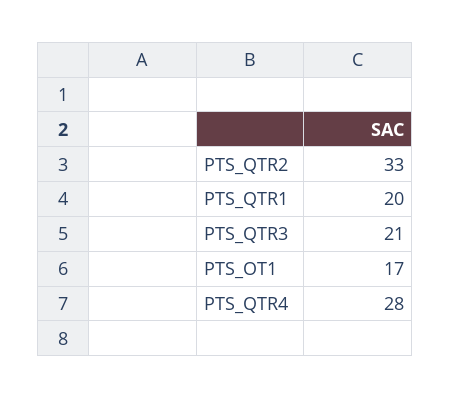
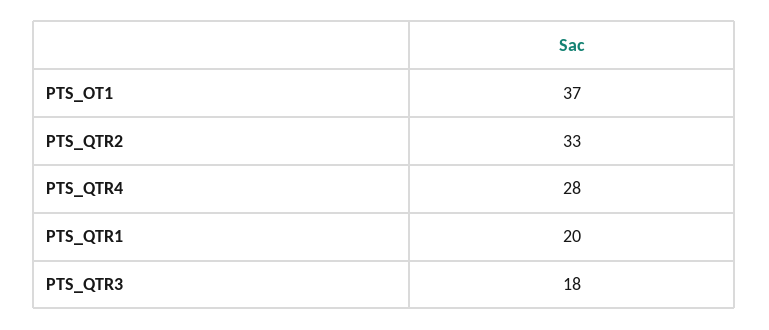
  {
    "PTS_QTR2": 33,
    "PTS_QTR1": 20,
-   "PTS_QTR3": 21,
+   "PTS_QTR3": 18,
-   "PTS_OT1": 17,
+   "PTS_OT1": 37,
    "PTS_QTR4": 28
  }

